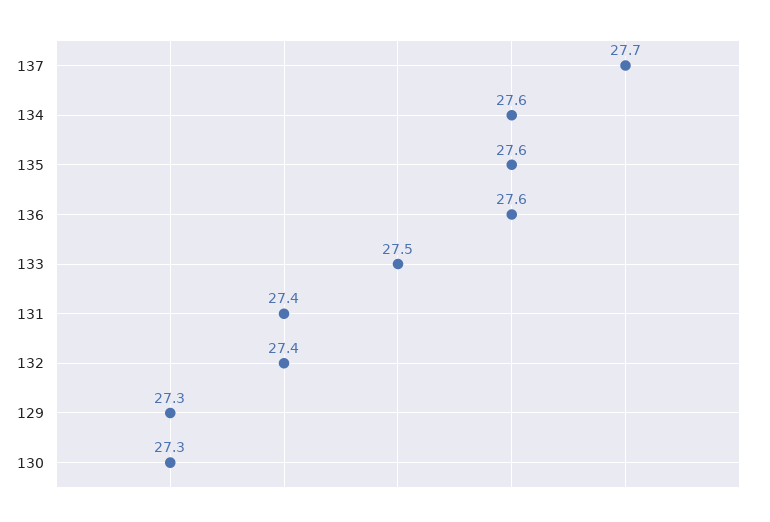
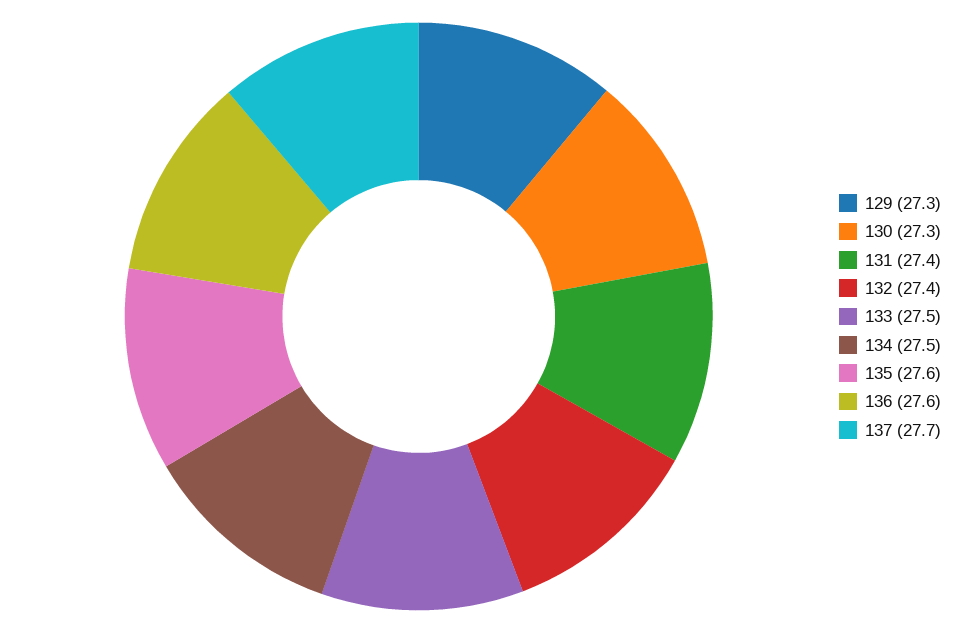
  {
    "137": 27.7,
-   "134": 27.6,
+   "134": 27.5,
    "135": 27.6,
    "136": 27.6,
    "133": 27.5,
    "131": 27.4,
    "132": 27.4,
    "129": 27.3,
    "130": 27.3
  }

